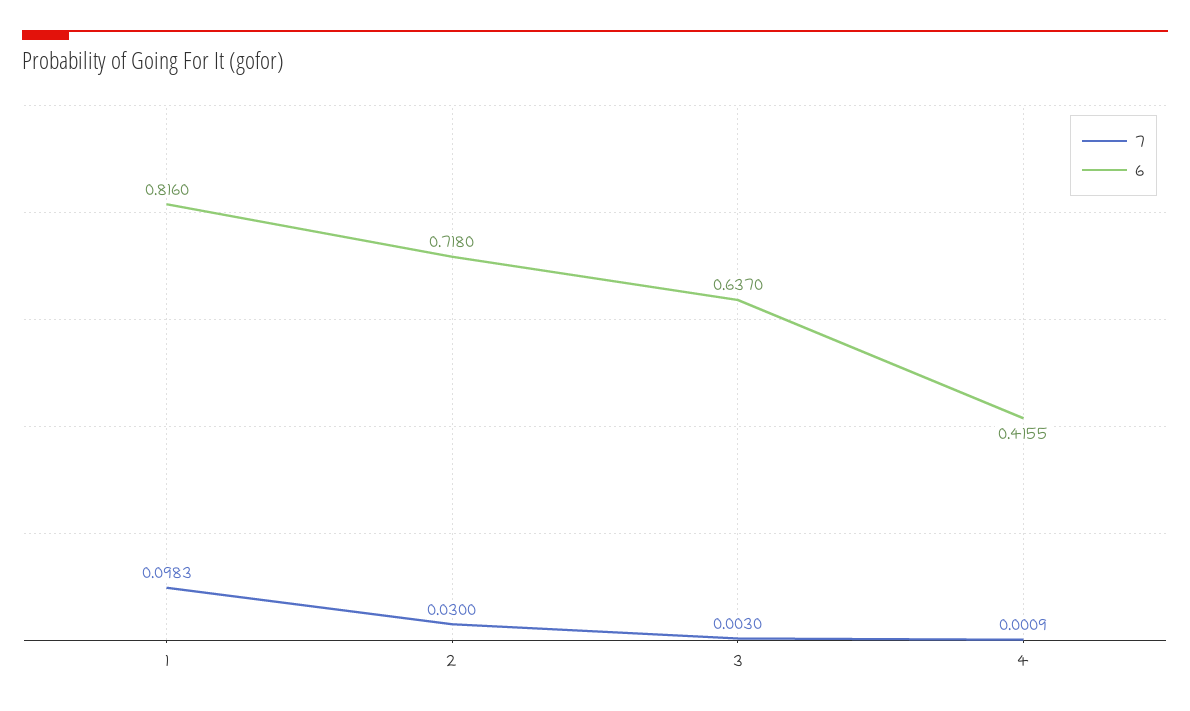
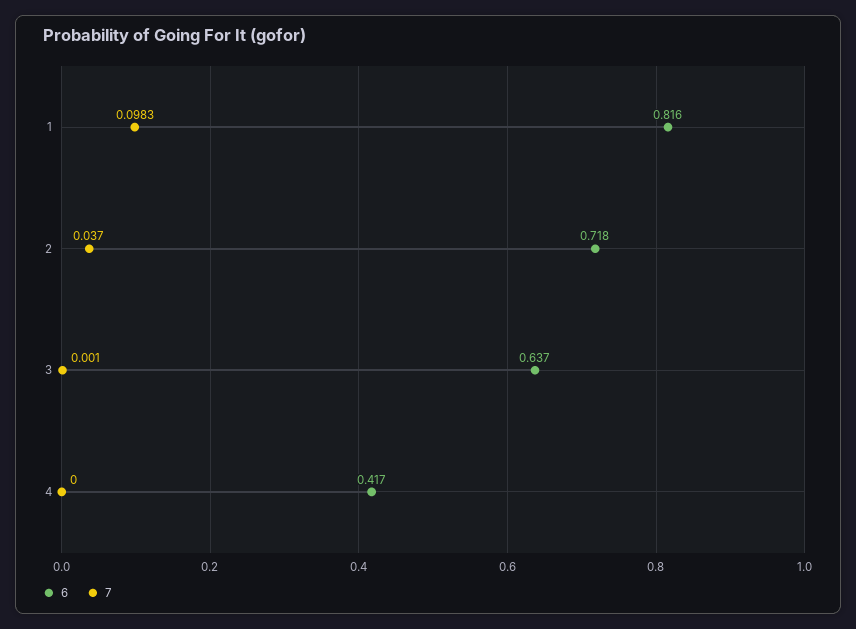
  {
    "7": {
      "1": 0.0983,
-     "2": 0.03,
+     "2": 0.037,
-     "3": 0.003,
+     "3": 0.001,
-     "4": 0.0009
+     "4": 0
    },
    "6": {
      "1": 0.816,
      "2": 0.718,
      "3": 0.637,
-     "4": 0.4155
+     "4": 0.417
    }
  }

